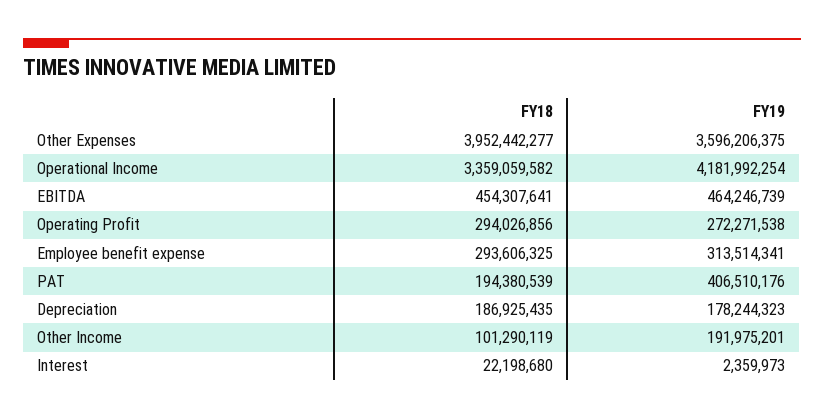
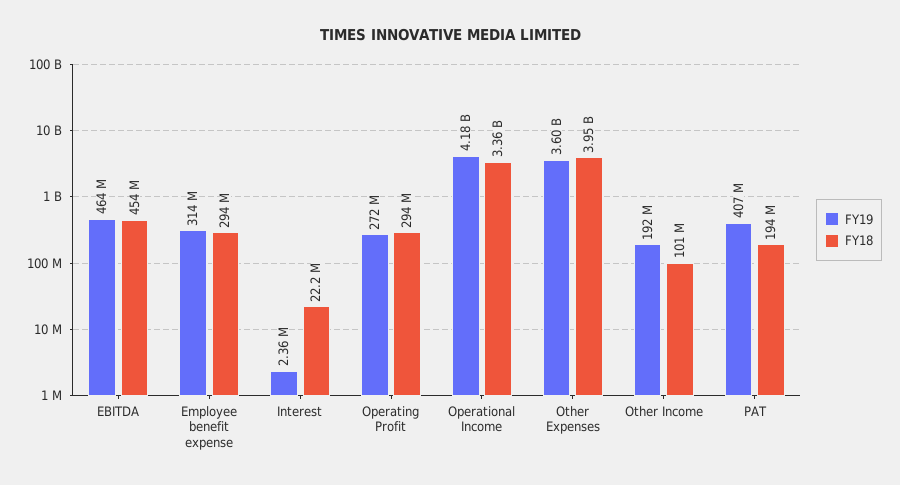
  {
    "FY18": {
      "Other Expenses": 3952442277,
      "Operational Income": 3359059582,
      "EBITDA": 454307641,
      "Operating Profit": 294026856,
      "Employee benefit expense": 293606325,
      "PAT": 194380539,
-     "Depreciation": 186925435,
      "Other Income": 101290119,
      "Interest": 22198680
    },
    "FY19": {
      "Other Expenses": 3596206375,
      "Operational Income": 4181992254,
      "EBITDA": 464246739,
      "Operating Profit": 272271538,
      "Employee benefit expense": 313514341,
      "PAT": 406510176,
-     "Depreciation": 178244323,
      "Other Income": 191975201,
      "Interest": 2359973
    }
  }

